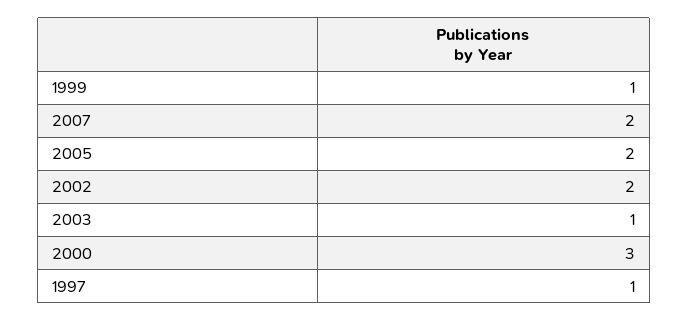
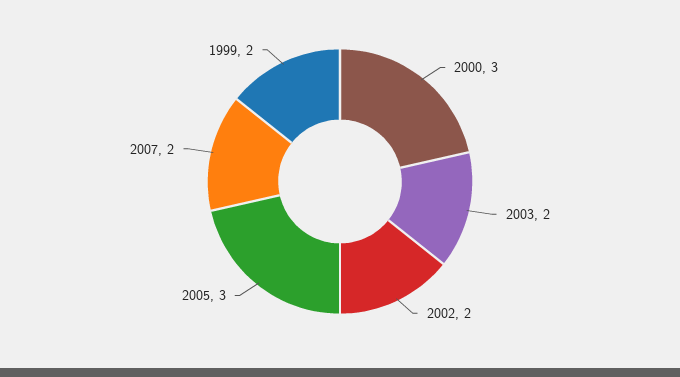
  {
-   "1999": 1,
+   "1999": 2,
    "2007": 2,
-   "2005": 2,
+   "2005": 3,
    "2002": 2,
-   "2003": 1,
+   "2003": 2,
-   "2000": 3,
+   "2000": 3
-   "1997": 1
  }

